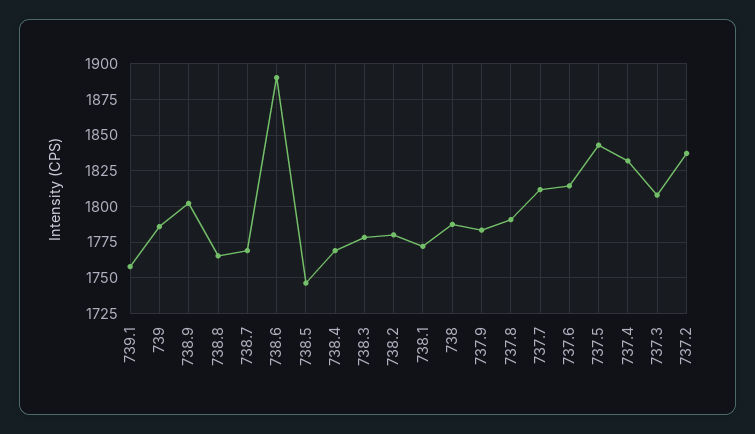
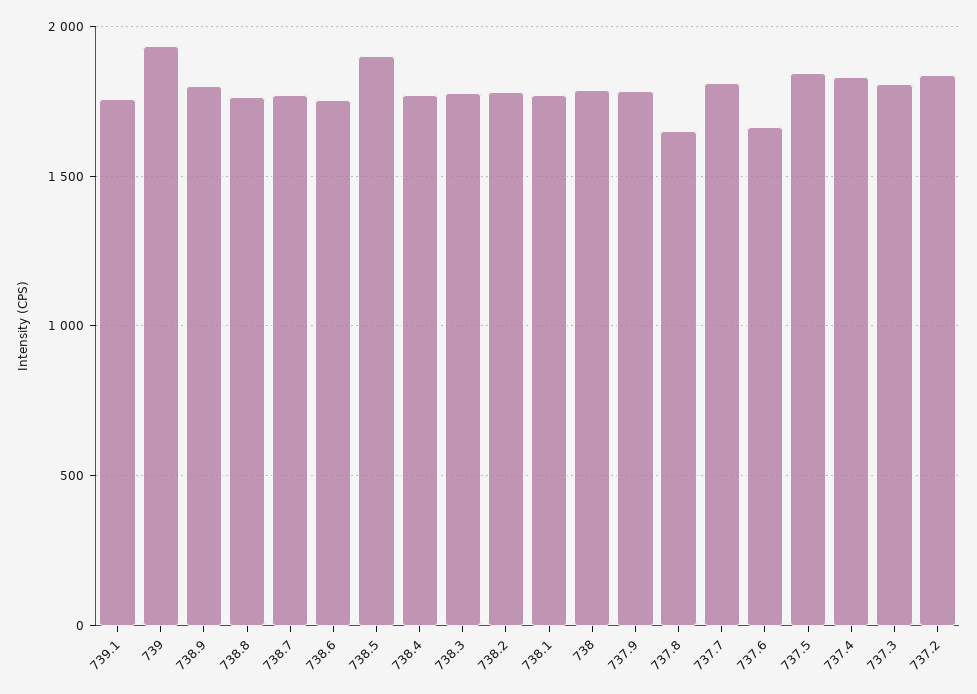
  {
    "739.1": 1760,
-   "739": 1785,
+   "739": 1950,
    "738.9": 1800,
    "738.8": 1765,
    "738.7": 1770,
-   "738.6": 1890,
+   "738.6": 1750,
-   "738.5": 1745,
+   "738.5": 1900,
    "738.4": 1770,
    "738.3": 1780,
    "738.2": 1780,
    "738.1": 1770,
    "738": 1785,
    "737.9": 1785,
-   "737.8": 1790,
+   "737.8": 1650,
    "737.7": 1810,
-   "737.6": 1815,
+   "737.6": 1650,
    "737.5": 1845,
    "737.4": 1830,
    "737.3": 1810,
    "737.2": 1835
  }

